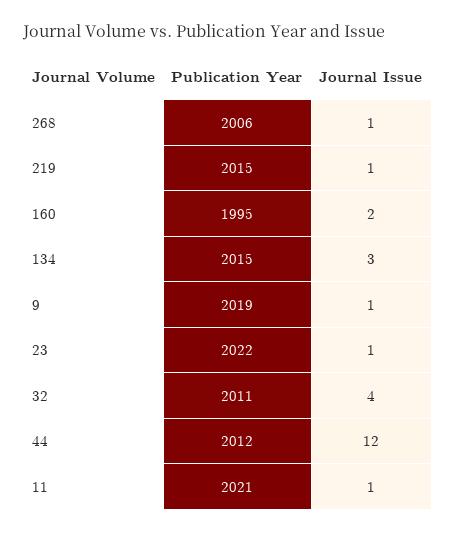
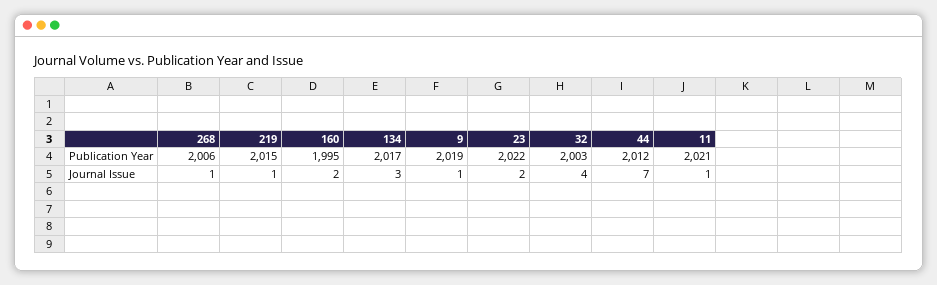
  {
    "Publication Year": {
      "268": 2006,
      "219": 2015,
      "160": 1995,
-     "134": 2015,
+     "134": 2017,
      "9": 2019,
      "23": 2022,
-     "32": 2011,
+     "32": 2003,
      "44": 2012,
      "11": 2021
    },
    "Journal Issue": {
      "268": 1,
      "219": 1,
      "160": 2,
      "134": 3,
      "9": 1,
-     "23": 1,
+     "23": 2,
      "32": 4,
-     "44": 12,
+     "44": 7,
      "11": 1
    }
  }

